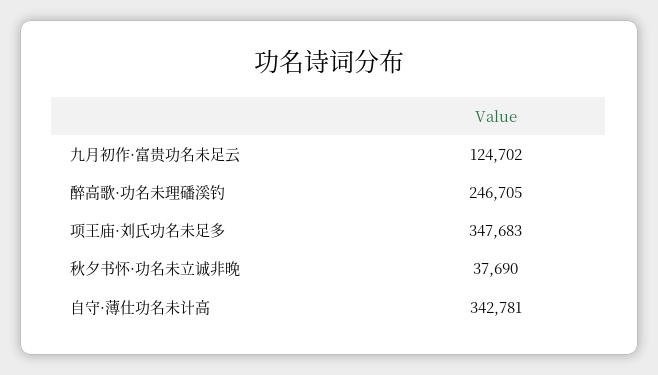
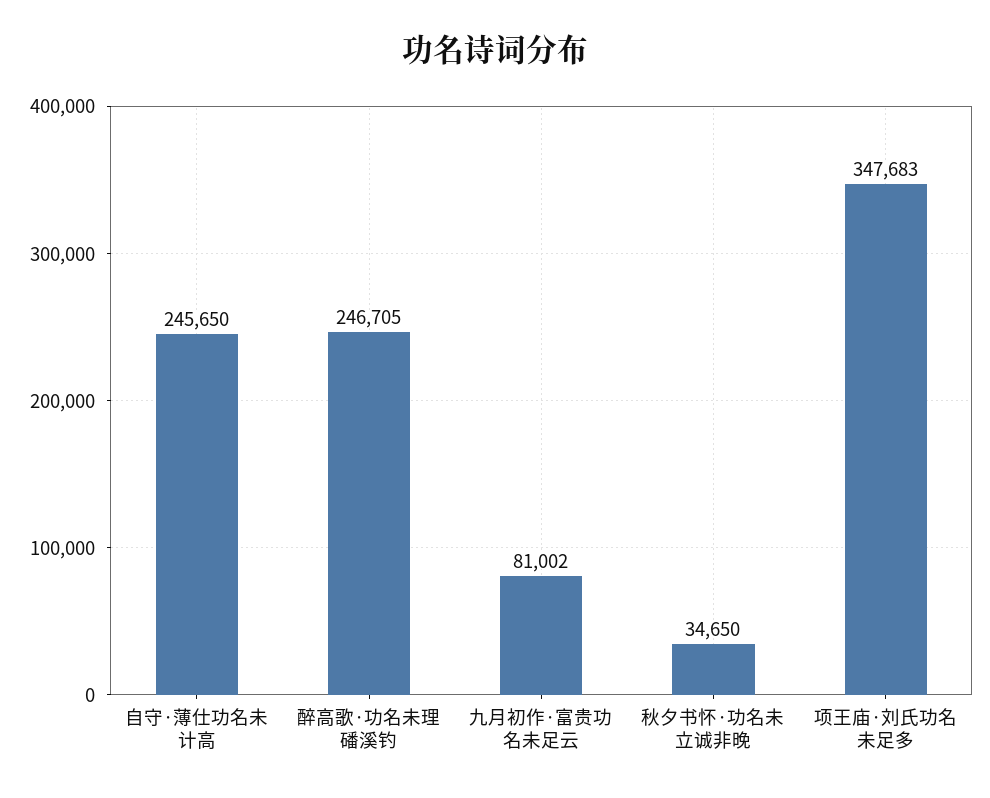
  {
-   "九月初作·富贵功名未足云": 124702,
+   "九月初作·富贵功名未足云": 81002,
    "醉高歌·功名未理磻溪钓": 246705,
    "项王庙·刘氏功名未足多": 347683,
-   "秋夕书怀·功名未立诚非晚": 37690,
+   "秋夕书怀·功名未立诚非晚": 34650,
-   "自守·薄仕功名未计高": 342781
+   "自守·薄仕功名未计高": 245650
  }

